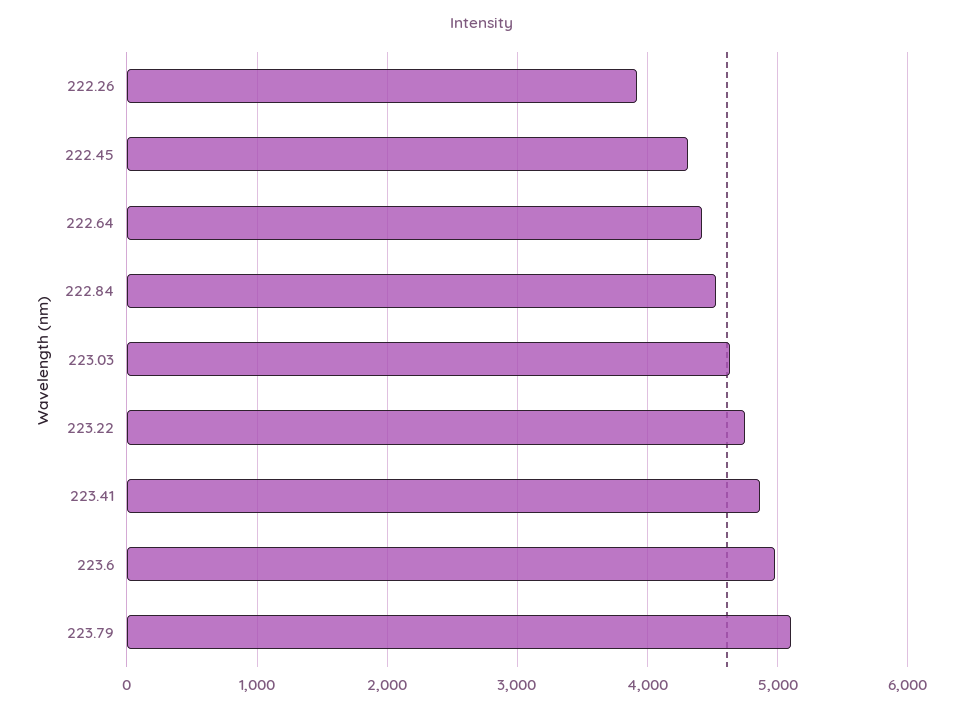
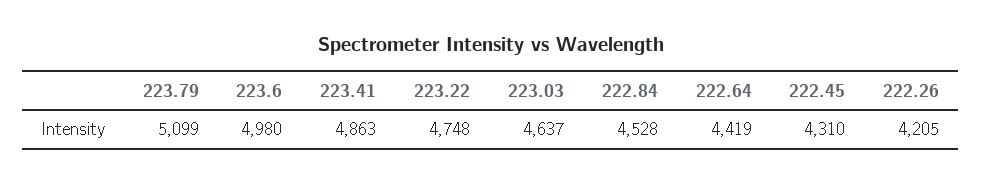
  {
-   "222.26": 3900,
+   "222.26": 4205,
    "222.45": 4310,
    "222.64": 4419,
    "222.84": 4528,
    "223.03": 4637,
    "223.22": 4748,
    "223.41": 4863,
    "223.6": 4980,
    "223.79": 5099
  }

